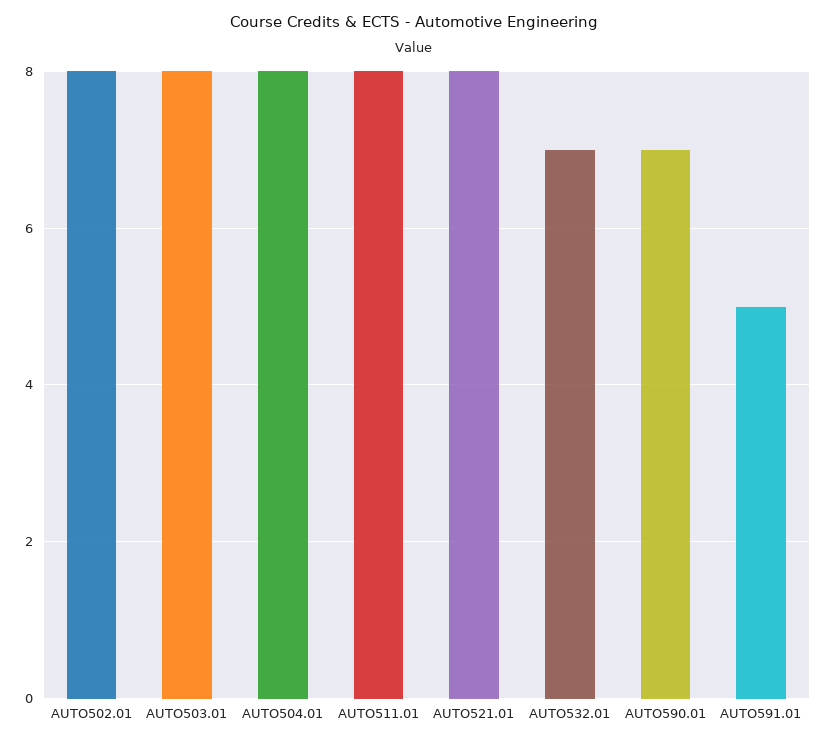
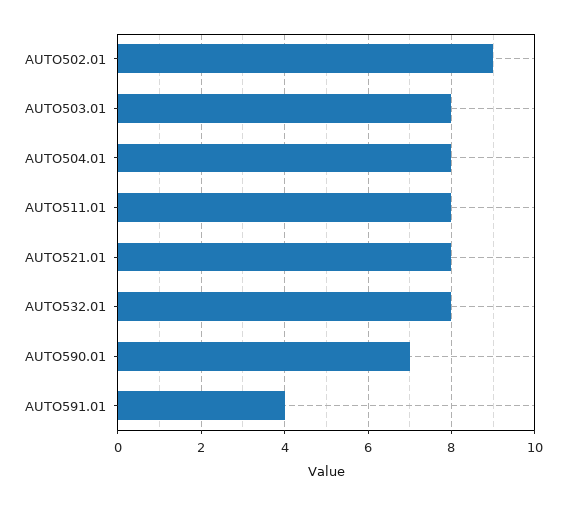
  {
-   "AUTO502.01": 8,
+   "AUTO502.01": 9,
    "AUTO503.01": 8,
    "AUTO504.01": 8,
    "AUTO511.01": 8,
    "AUTO521.01": 8,
-   "AUTO532.01": 7,
+   "AUTO532.01": 8,
    "AUTO590.01": 7,
-   "AUTO591.01": 5
+   "AUTO591.01": 4
  }

